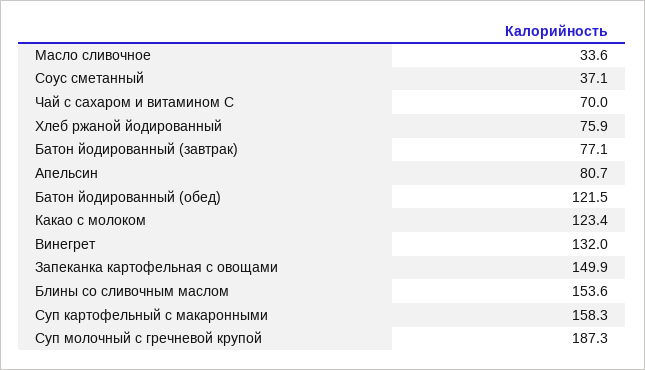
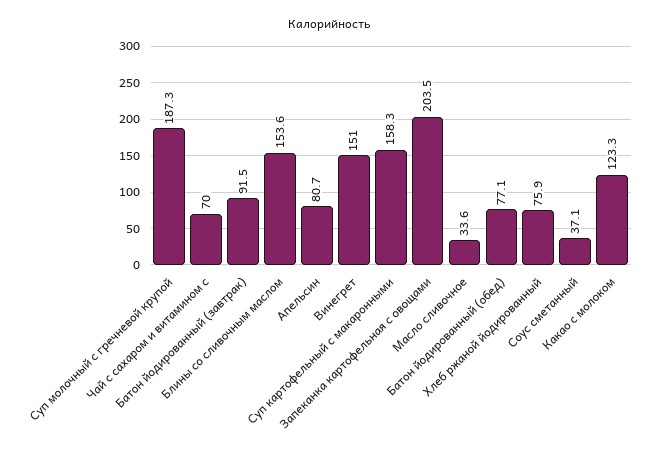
  {
    "Масло сливочное": 33.6,
    "Соус сметанный": 37.1,
    "Чай с сахаром и витамином С": 70,
    "Хлеб ржаной йодированный": 75.9,
-   "Батон йодированный (завтрак)": 77.1,
+   "Батон йодированный (завтрак)": 91.5,
    "Апельсин": 80.7,
-   "Батон йодированный (обед)": 121.5,
+   "Батон йодированный (обед)": 77.1,
-   "Какао с молоком": 123.4,
+   "Какао с молоком": 123.3,
-   "Винегрет": 132,
+   "Винегрет": 151,
-   "Запеканка картофельная с овощами": 149.9,
+   "Запеканка картофельная с овощами": 203.5,
    "Блины со сливочным маслом": 153.6,
    "Суп картофельный с макаронными": 158.3,
    "Суп молочный с гречневой крупой": 187.3
  }

